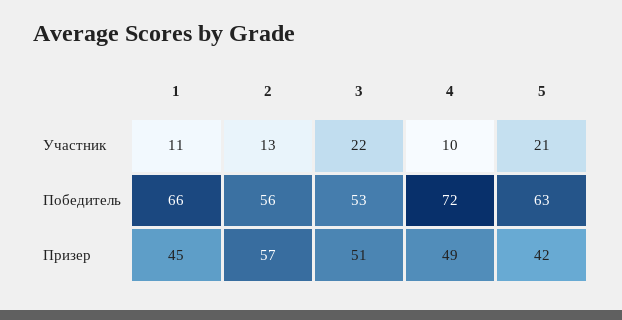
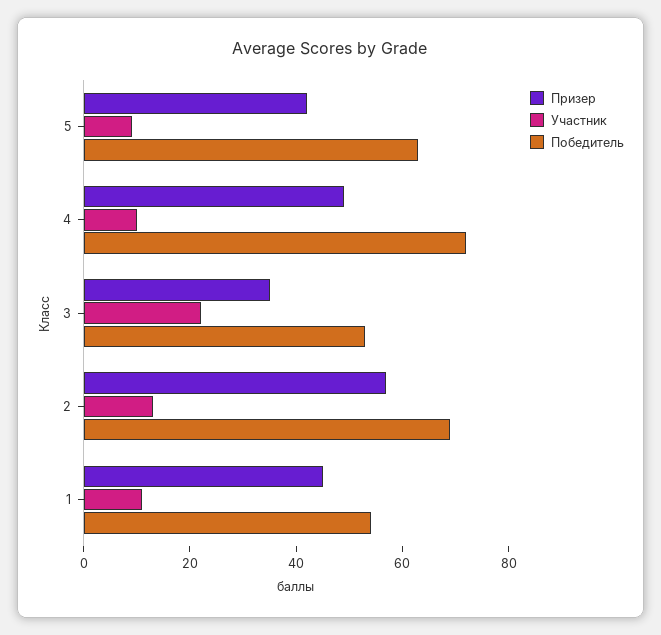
  {
    "Участник": {
      "1": 11,
      "2": 13,
      "3": 22,
      "4": 10,
-     "5": 21
+     "5": 10
    },
    "Победитель": {
-     "1": 66,
+     "1": 55,
-     "2": 56,
+     "2": 70,
      "3": 53,
      "4": 72,
      "5": 63
    },
    "Призер": {
      "1": 45,
      "2": 57,
-     "3": 51,
+     "3": 35,
      "4": 49,
      "5": 42
    }
  }

